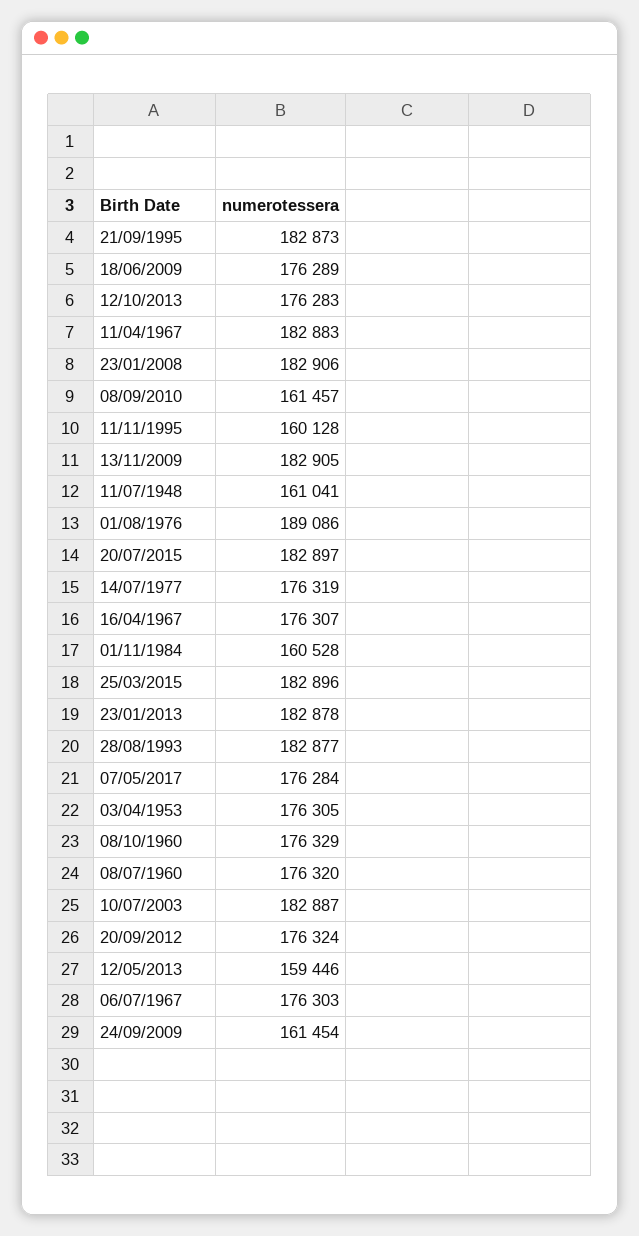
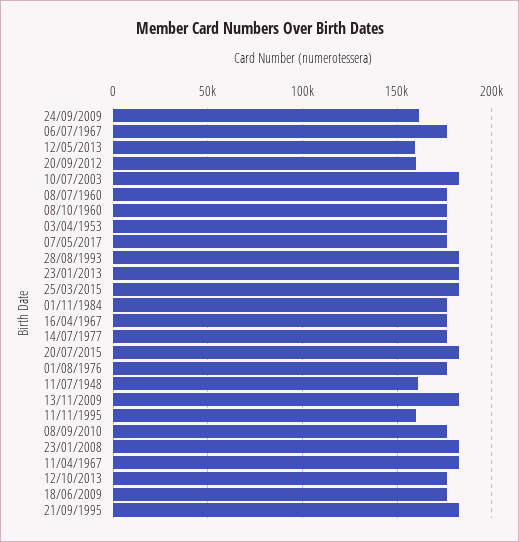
  {
    "21/09/1995": 182873,
    "18/06/2009": 176289,
    "12/10/2013": 176283,
    "11/04/1967": 182883,
    "23/01/2008": 182906,
-   "08/09/2010": 161457,
+   "08/09/2010": 175000,
    "11/11/1995": 160128,
    "13/11/2009": 182905,
    "11/07/1948": 161041,
-   "01/08/1976": 189086,
+   "01/08/1976": 175000,
    "20/07/2015": 182897,
    "14/07/1977": 176319,
    "16/04/1967": 176307,
-   "01/11/1984": 160528,
+   "01/11/1984": 175000,
    "25/03/2015": 182896,
    "23/01/2013": 182878,
    "28/08/1993": 182877,
    "07/05/2017": 176284,
    "03/04/1953": 176305,
    "08/10/1960": 176329,
    "08/07/1960": 176320,
    "10/07/2003": 182887,
-   "20/09/2012": 176324,
+   "20/09/2012": 160000,
    "12/05/2013": 159446,
    "06/07/1967": 176303,
    "24/09/2009": 161454
  }

